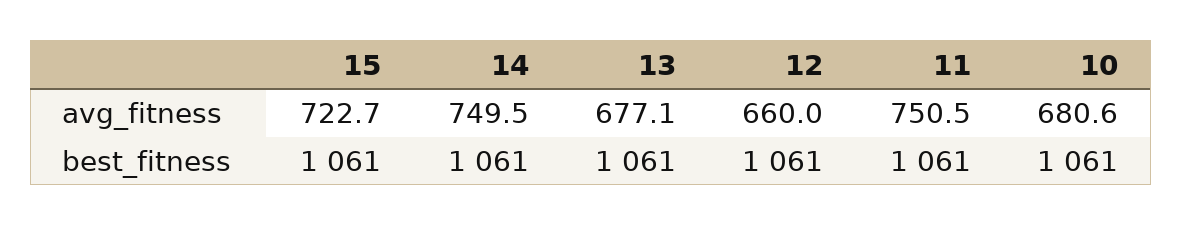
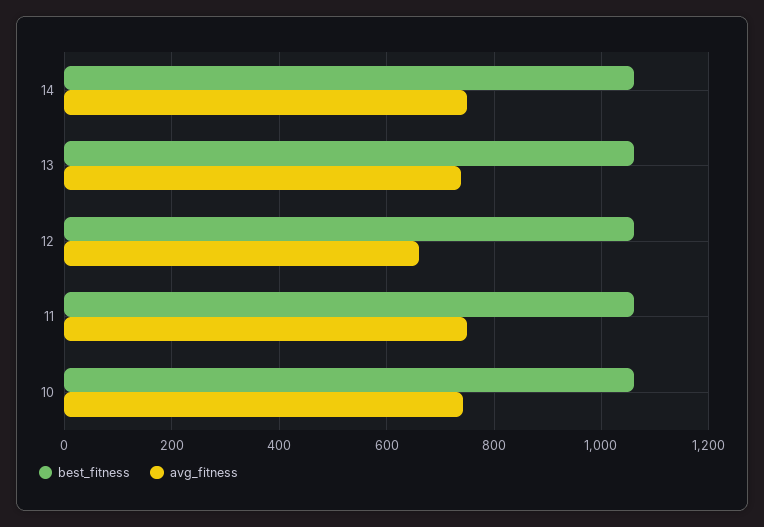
  {
    "avg_fitness": {
-     "15": 722.7,
      "14": 749.5,
-     "13": 677.1,
+     "13": 740,
      "12": 660,
      "11": 750.5,
-     "10": 680.6
+     "10": 740
    },
    "best_fitness": {
-     "15": 1061,
      "14": 1061,
      "13": 1061,
      "12": 1061,
      "11": 1061,
      "10": 1061
    }
  }

